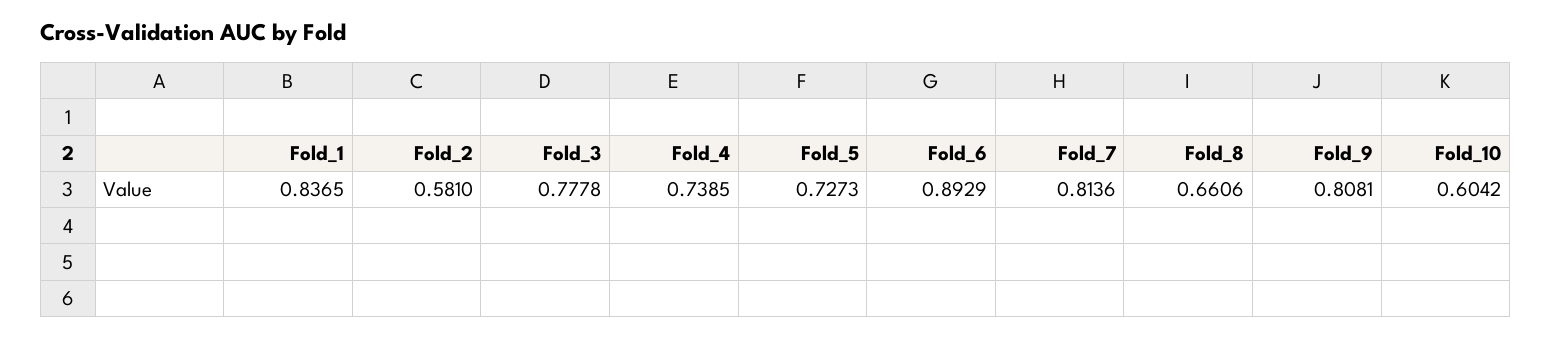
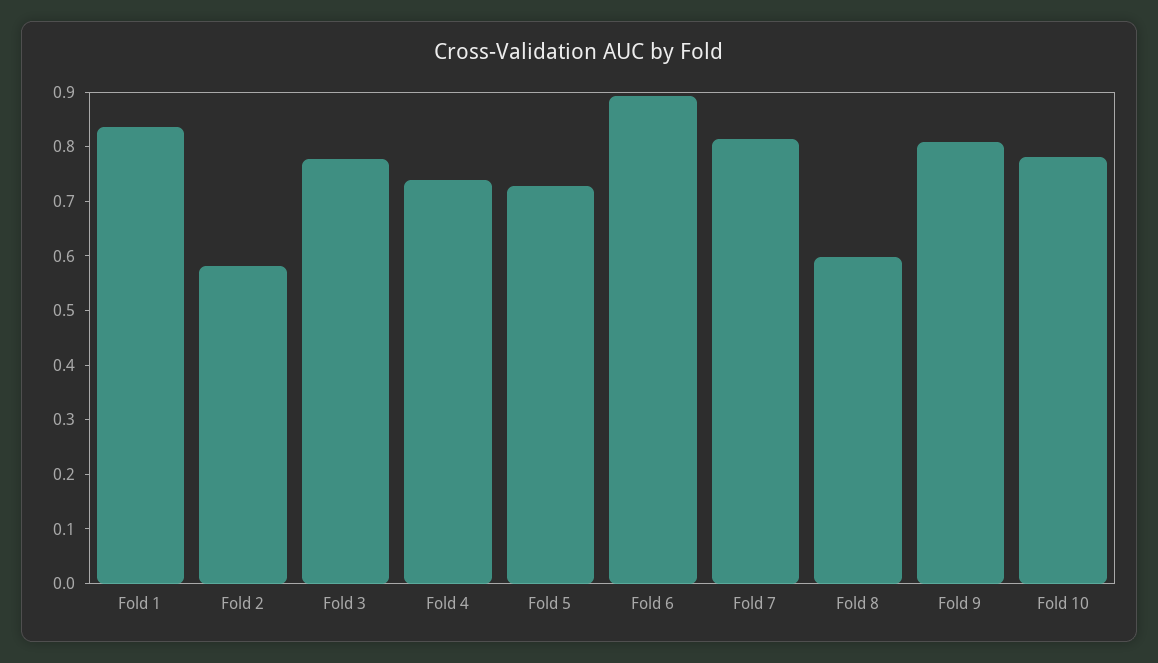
  {
    "Fold_1": 0.8365,
    "Fold_2": 0.581,
    "Fold_3": 0.7778,
    "Fold_4": 0.7385,
    "Fold_5": 0.7273,
    "Fold_6": 0.8929,
    "Fold_7": 0.8136,
-   "Fold_8": 0.6606,
+   "Fold_8": 0.6,
    "Fold_9": 0.8081,
-   "Fold_10": 0.6042
+   "Fold_10": 0.78
  }

